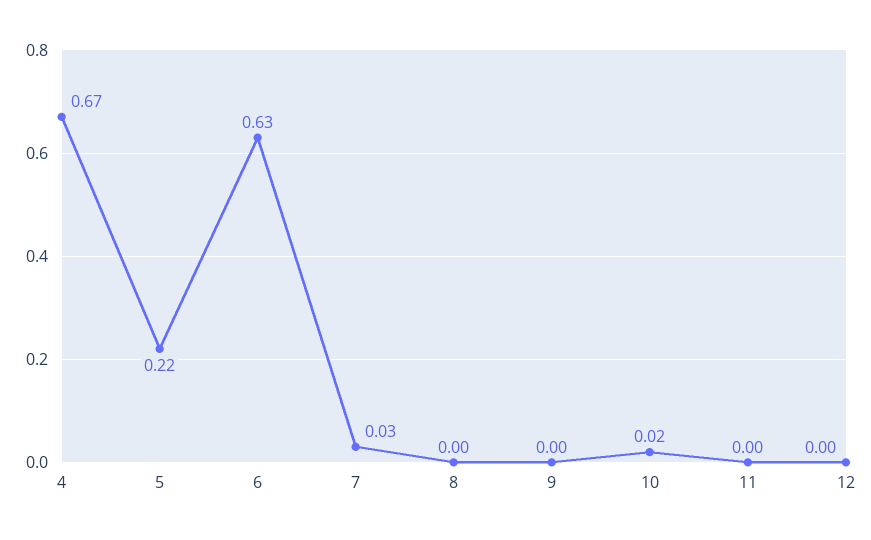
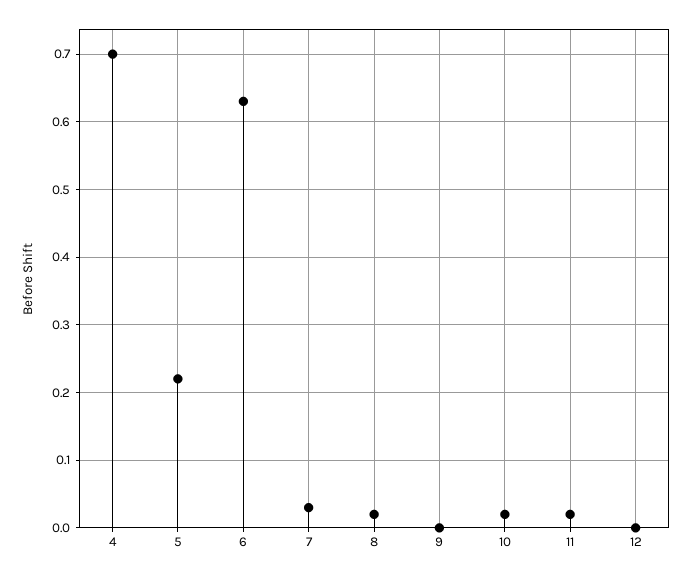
  {
-   "4": 0.67,
+   "4": 0.7,
    "5": 0.22,
    "6": 0.63,
    "7": 0.03,
-   "8": 0,
+   "8": 0.02,
    "9": 0,
    "10": 0.02,
-   "11": 0,
+   "11": 0.02,
    "12": 0
  }

